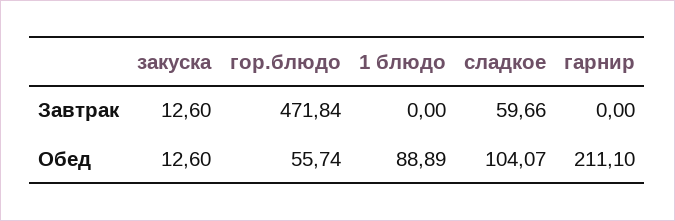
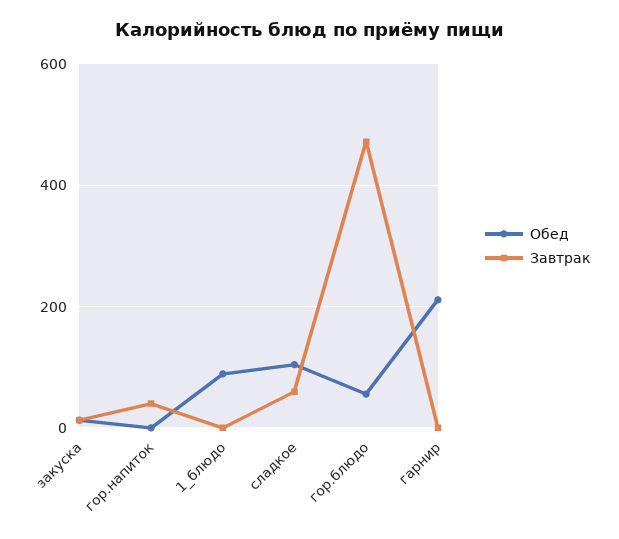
  {
    "Завтрак": {
      "закуска": 12.6,
      "гор.блюдо": 471.84,
      "1 блюдо": 0,
      "сладкое": 59.66,
-     "гарнир": 0
+     "гарнир": 0,
+     "гор.напиток": 40
    },
    "Обед": {
      "закуска": 12.6,
      "гор.блюдо": 55.74,
      "1 блюдо": 88.89,
      "сладкое": 104.07,
-     "гарнир": 211.1
+     "гарнир": 211.1,
+     "гор.напиток": 0
    }
  }

